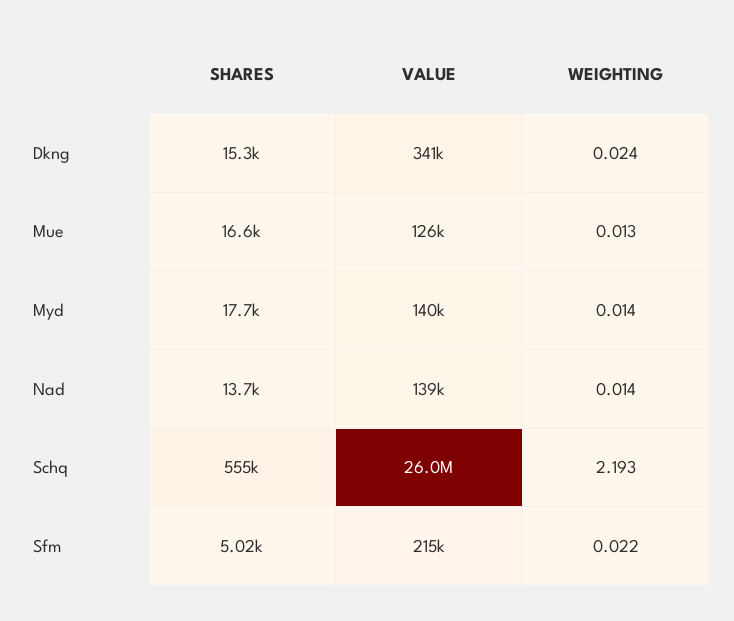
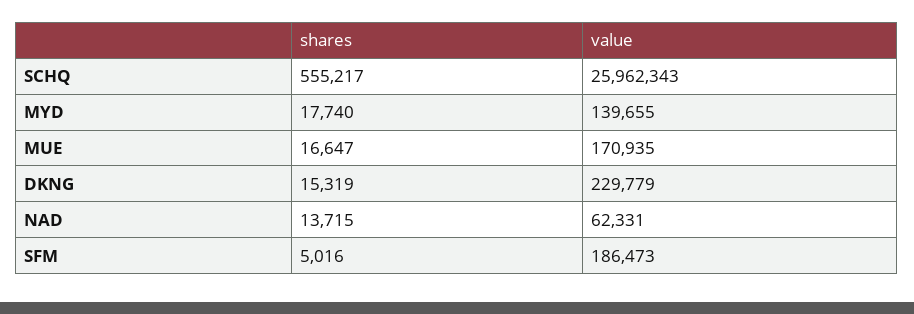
  {
    "SHARES": {
      "Dkng": 15319,
      "Mue": 16647,
      "Myd": 17740,
      "Nad": 13715,
      "Schq": 555217,
      "Sfm": 5016
    },
    "VALUE": {
-     "Dkng": 341000,
+     "Dkng": 229779,
-     "Mue": 126000,
+     "Mue": 170935,
      "Myd": 139655,
-     "Nad": 139000,
+     "Nad": 62331,
      "Schq": 25962343,
-     "Sfm": 215000
+     "Sfm": 186473
-   },
+   }
-   "WEIGHTING": {
-     "Dkng": 0.024,
-     "Mue": 0.013,
-     "Myd": 0.014,
-     "Nad": 0.014,
-     "Schq": 2.193,
-     "Sfm": 0.022
-   }
  }

